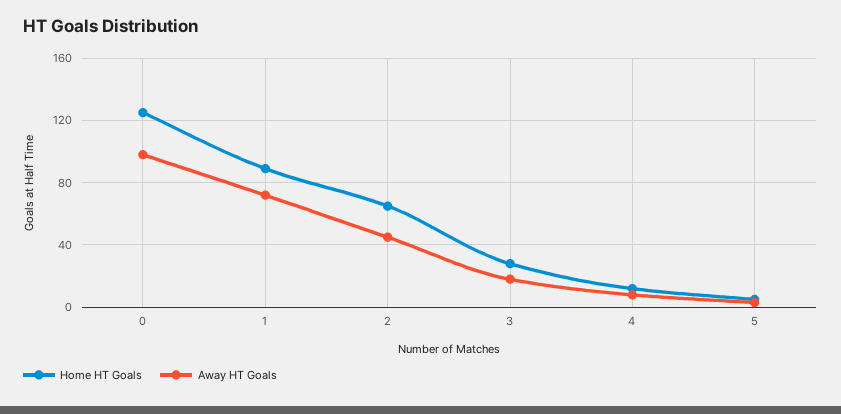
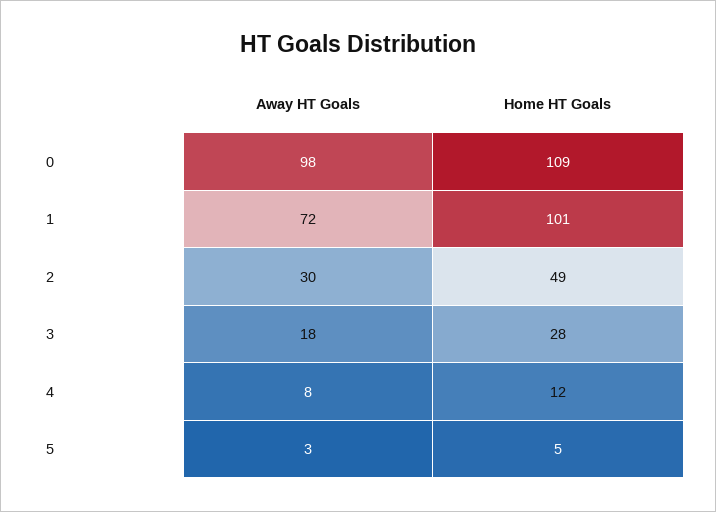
  {
    "Home HT Goals": {
-     "0": 125,
+     "0": 109,
-     "1": 90,
+     "1": 101,
-     "2": 65,
+     "2": 49,
      "3": 28,
      "4": 12,
      "5": 5
    },
    "Away HT Goals": {
      "0": 98,
      "1": 72,
-     "2": 45,
+     "2": 30,
      "3": 18,
      "4": 8,
      "5": 3
    }
  }

